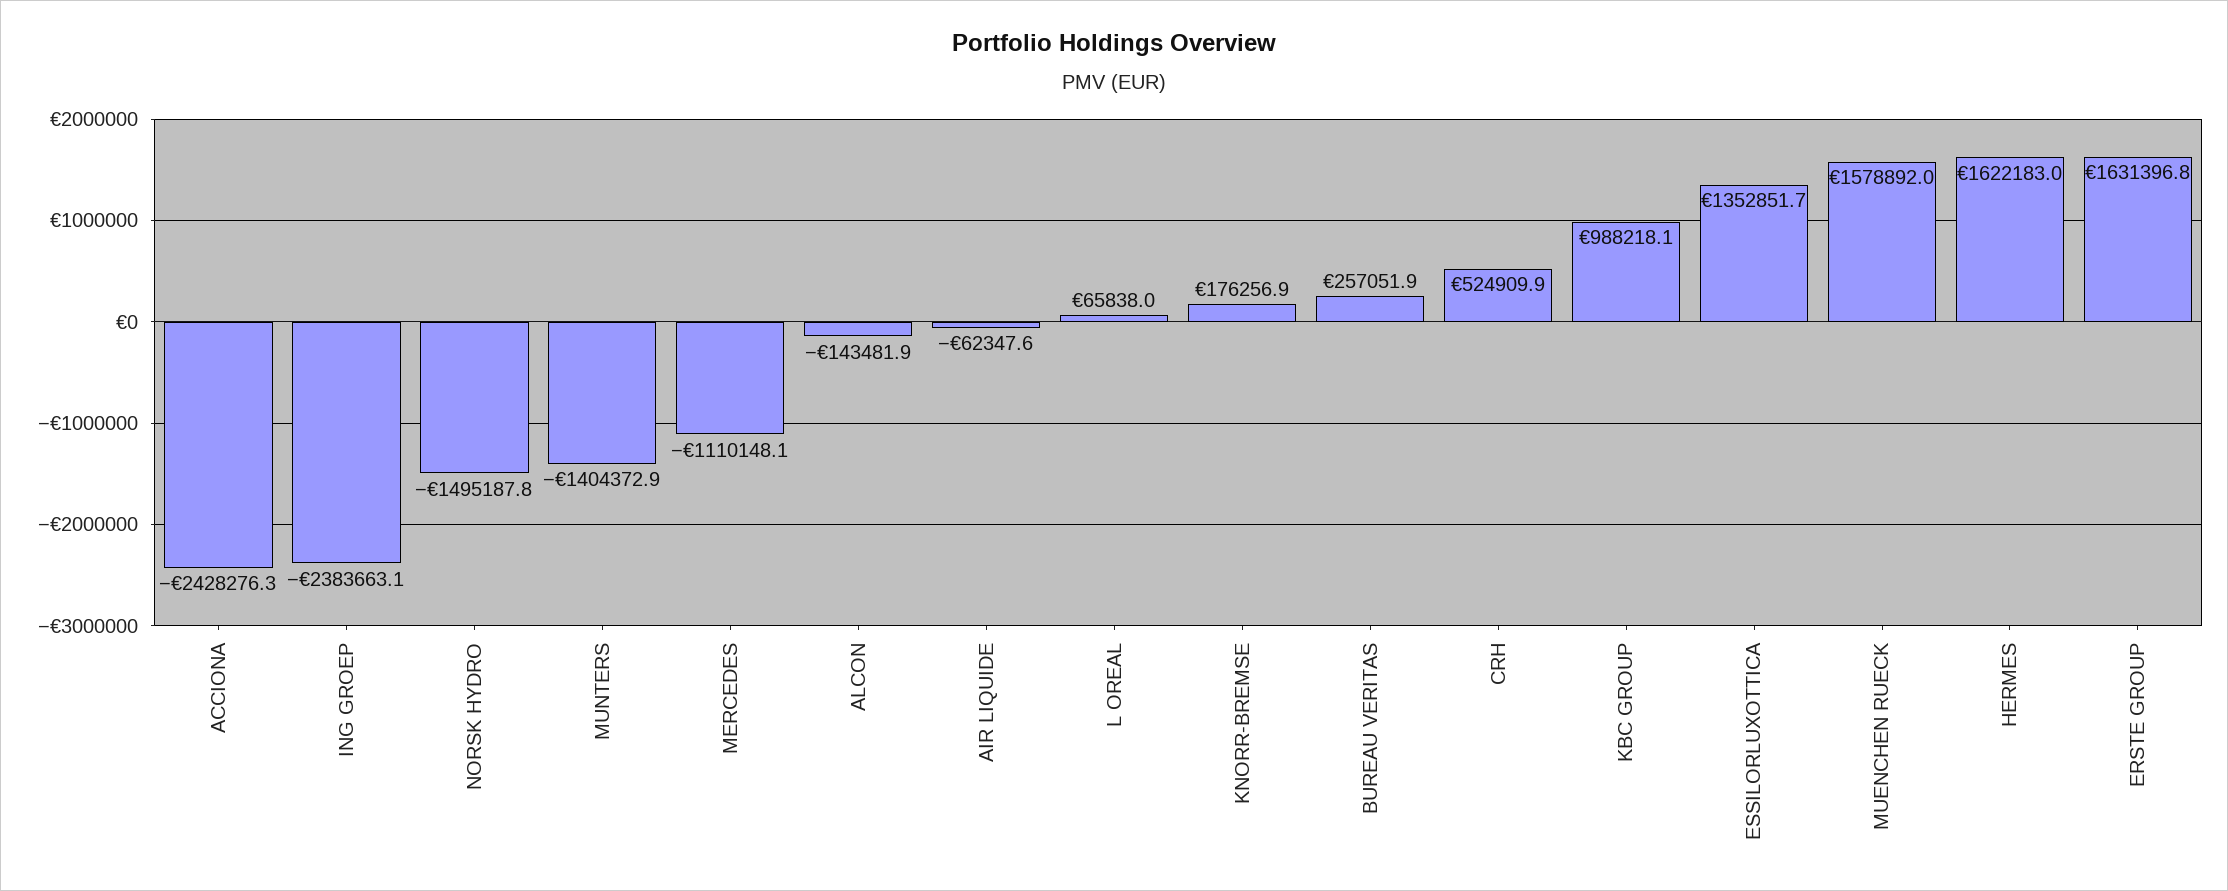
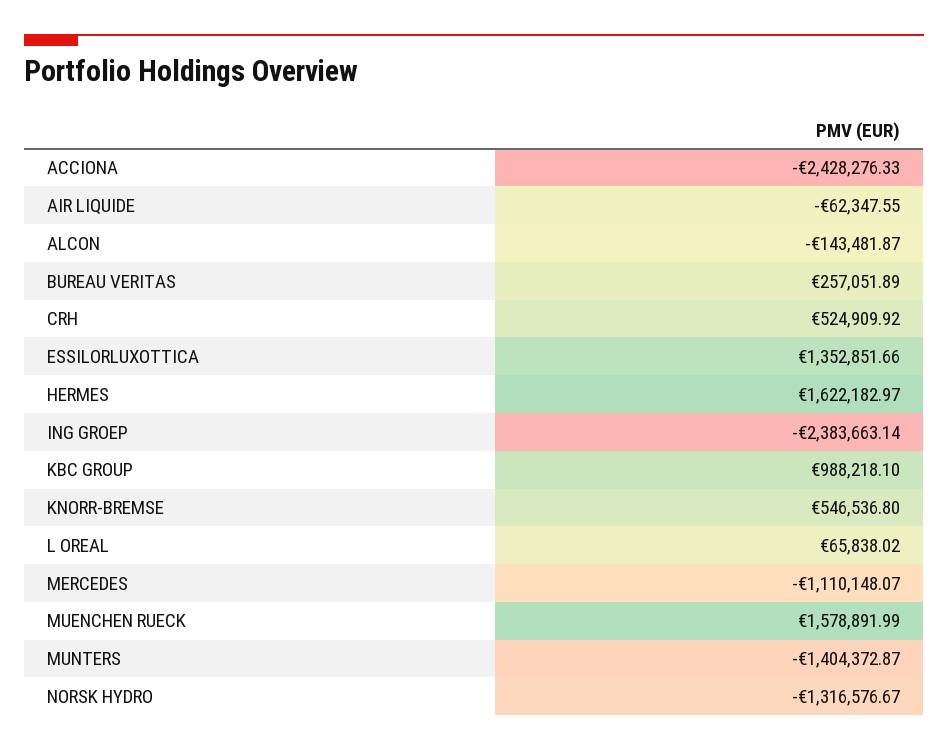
  {
    "ACCIONA": -2428276.33,
    "ING GROEP": -2383663.14,
-   "NORSK HYDRO": -1495187.8,
+   "NORSK HYDRO": -1316576.67,
    "MUNTERS": -1404372.87,
    "MERCEDES": -1110148.07,
    "ALCON": -143481.87,
    "AIR LIQUIDE": -62347.55,
    "L OREAL": 65838.02,
-   "KNORR-BREMSE": 176256.9,
+   "KNORR-BREMSE": 546536.8,
    "BUREAU VERITAS": 257051.89,
    "CRH": 524909.92,
    "KBC GROUP": 988218.1,
    "ESSILORLUXOTTICA": 1352851.66,
    "MUENCHEN RUECK": 1578891.99,
-   "HERMES": 1622182.97,
+   "HERMES": 1622182.97
-   "ERSTE GROUP": 1631396.8
  }

